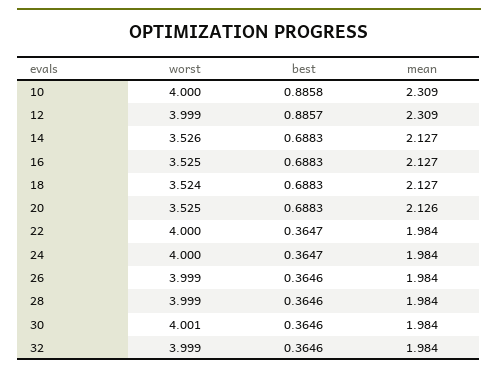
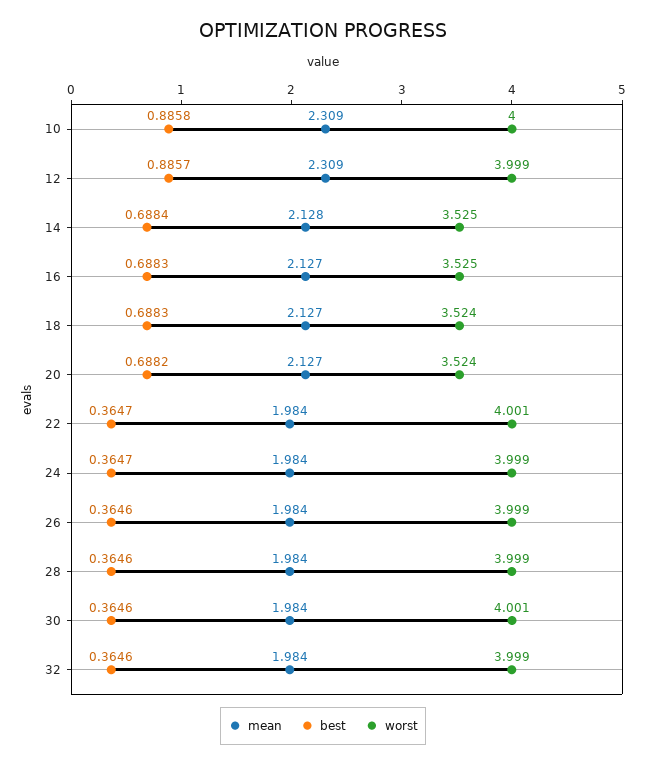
  {
    "worst": {
      "10": 4,
      "12": 3.999,
-     "14": 3.526,
+     "14": 3.525,
      "16": 3.525,
      "18": 3.524,
-     "20": 3.525,
+     "20": 3.524,
-     "22": 4,
+     "22": 4.001,
-     "24": 4,
+     "24": 3.999,
      "26": 3.999,
      "28": 3.999,
      "30": 4.001,
      "32": 3.999
    },
    "best": {
      "10": 0.8858,
      "12": 0.8857,
-     "14": 0.6883,
+     "14": 0.6884,
      "16": 0.6883,
      "18": 0.6883,
-     "20": 0.6883,
+     "20": 0.6882,
      "22": 0.3647,
      "24": 0.3647,
      "26": 0.3646,
      "28": 0.3646,
      "30": 0.3646,
      "32": 0.3646
    },
    "mean": {
      "10": 2.309,
      "12": 2.309,
-     "14": 2.127,
+     "14": 2.128,
      "16": 2.127,
      "18": 2.127,
-     "20": 2.126,
+     "20": 2.127,
      "22": 1.984,
      "24": 1.984,
      "26": 1.984,
      "28": 1.984,
      "30": 1.984,
      "32": 1.984
    }
  }

